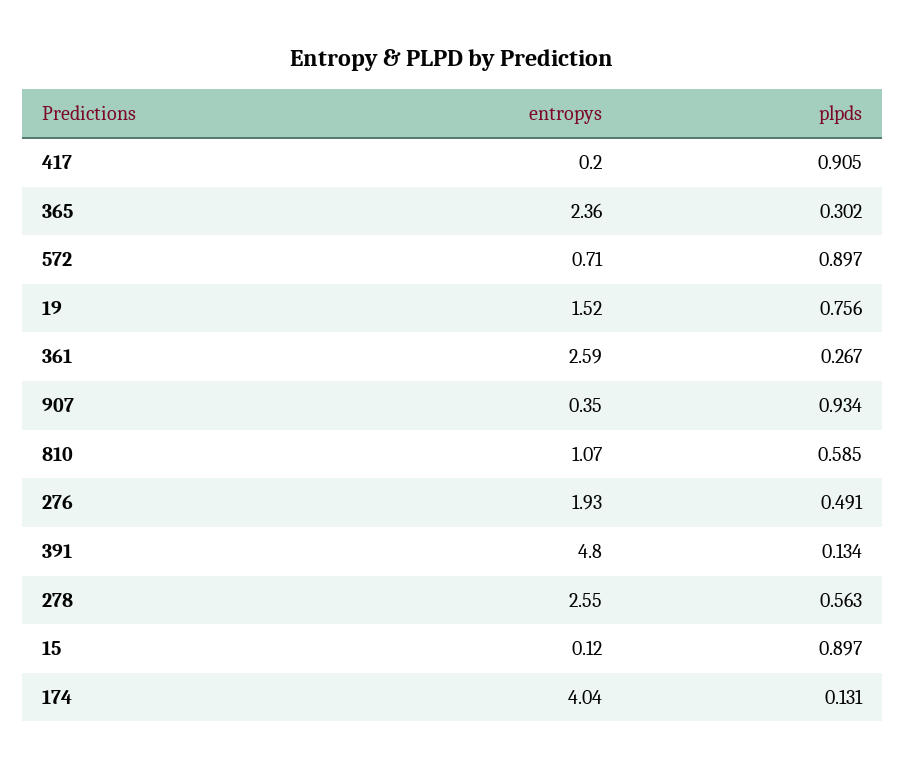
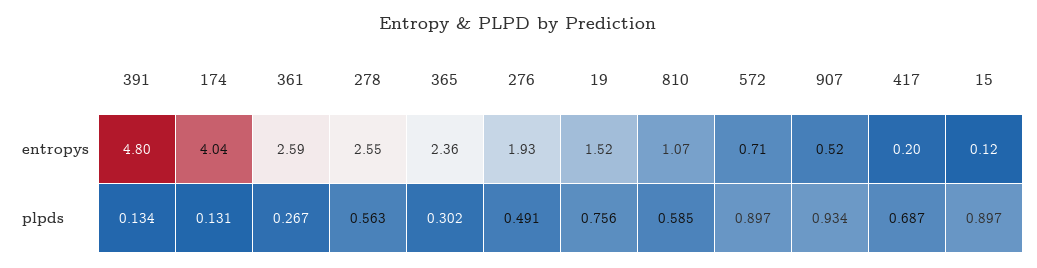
  {
    "entropys": {
      "417": 0.2,
      "365": 2.36,
      "572": 0.71,
      "19": 1.52,
      "361": 2.59,
-     "907": 0.35,
+     "907": 0.52,
      "810": 1.07,
      "276": 1.93,
      "391": 4.8,
      "278": 2.55,
      "15": 0.12,
      "174": 4.04
    },
    "plpds": {
-     "417": 0.905,
+     "417": 0.687,
      "365": 0.302,
      "572": 0.897,
      "19": 0.756,
      "361": 0.267,
      "907": 0.934,
      "810": 0.585,
      "276": 0.491,
      "391": 0.134,
      "278": 0.563,
      "15": 0.897,
      "174": 0.131
    }
  }

